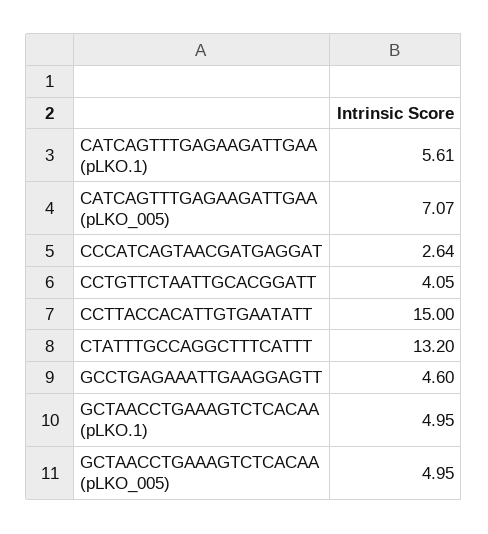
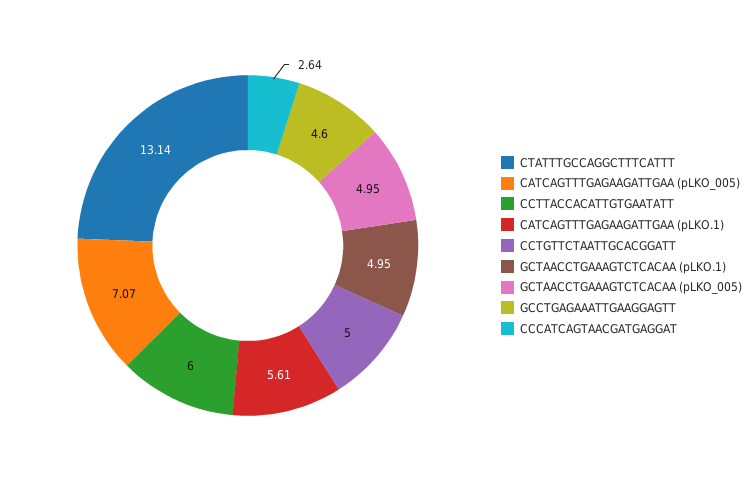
  {
    "CATCAGTTTGAGAAGATTGAA (pLKO.1)": 5.61,
    "CATCAGTTTGAGAAGATTGAA (pLKO_005)": 7.07,
    "CCCATCAGTAACGATGAGGAT": 2.64,
-   "CCTGTTCTAATTGCACGGATT": 4.05,
+   "CCTGTTCTAATTGCACGGATT": 5,
-   "CCTTACCACATTGTGAATATT": 15,
+   "CCTTACCACATTGTGAATATT": 6,
-   "CTATTTGCCAGGCTTTCATTT": 13.2,
+   "CTATTTGCCAGGCTTTCATTT": 13.14,
    "GCCTGAGAAATTGAAGGAGTT": 4.6,
    "GCTAACCTGAAAGTCTCACAA (pLKO.1)": 4.95,
    "GCTAACCTGAAAGTCTCACAA (pLKO_005)": 4.95
  }

